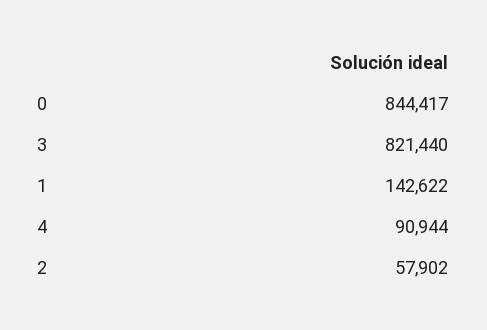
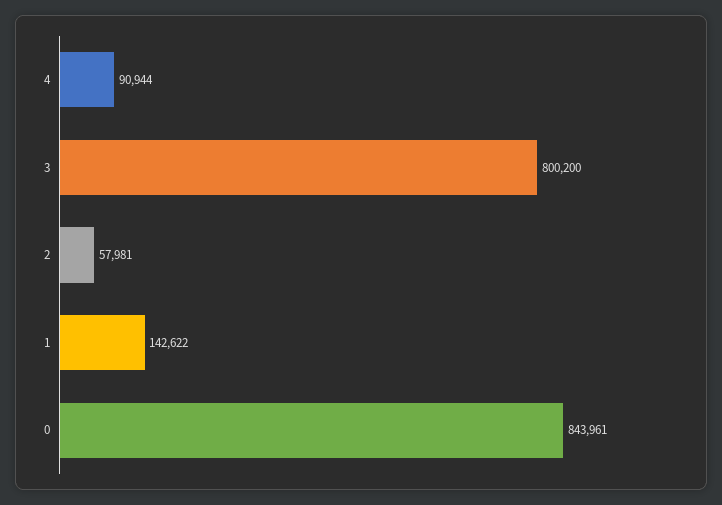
  {
-   "0": 844417,
+   "0": 843961,
-   "3": 821440,
+   "3": 800200,
    "1": 142622,
    "4": 90944,
-   "2": 57902
+   "2": 57981
  }

